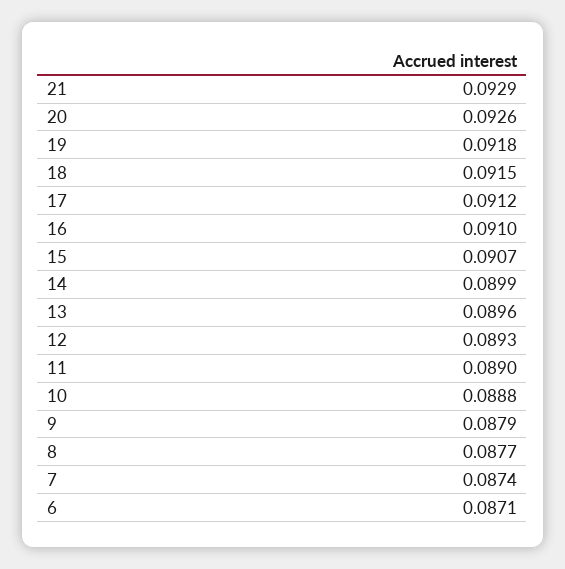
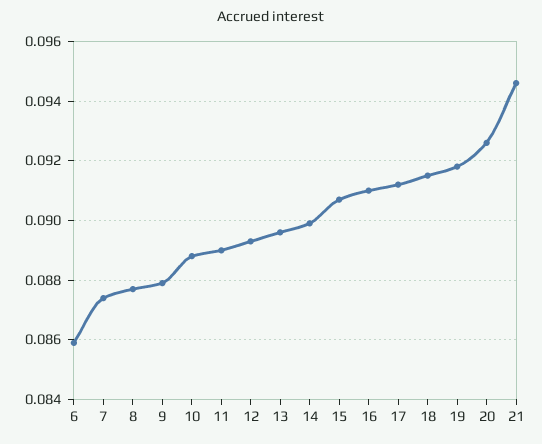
  {
-   "21": 0.0929,
+   "21": 0.0945,
    "20": 0.0926,
    "19": 0.0918,
    "18": 0.0915,
    "17": 0.0912,
    "16": 0.091,
    "15": 0.0907,
    "14": 0.0899,
    "13": 0.0896,
    "12": 0.0893,
    "11": 0.089,
    "10": 0.0888,
    "9": 0.0879,
    "8": 0.0877,
    "7": 0.0874,
-   "6": 0.0871
+   "6": 0.086
  }

